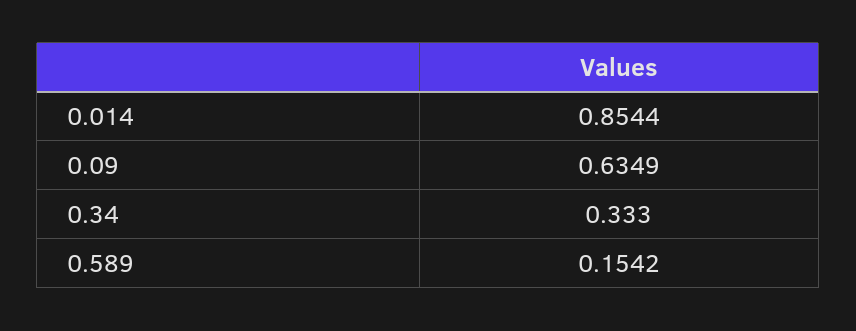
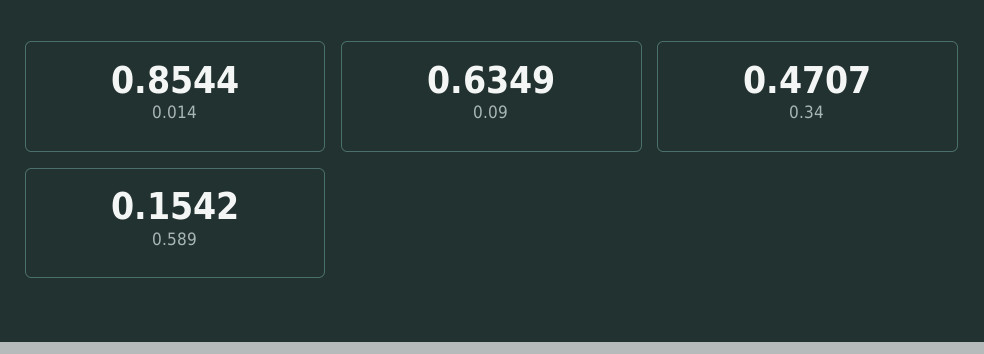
  {
    "0.014": 0.8544,
    "0.09": 0.6349,
-   "0.34": 0.333,
+   "0.34": 0.4707,
    "0.589": 0.1542
  }

